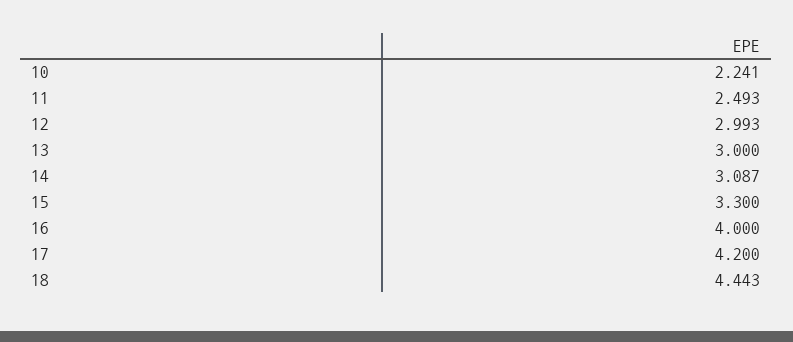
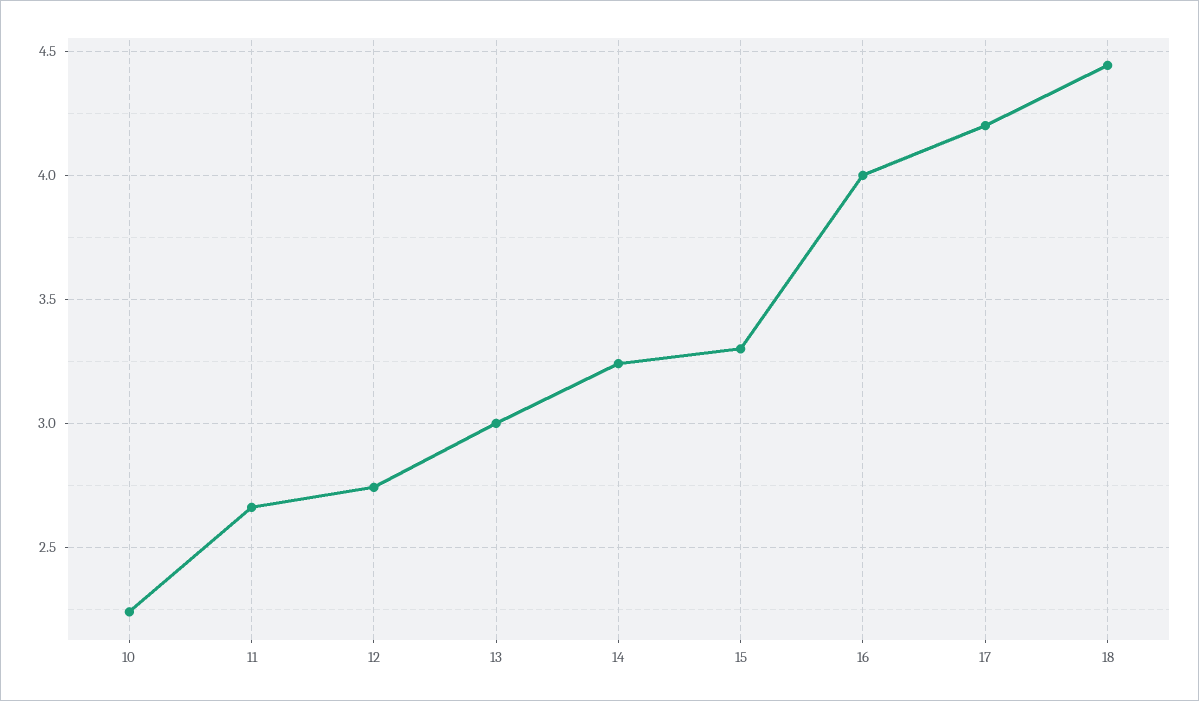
  {
    "10": 2.241,
-   "11": 2.493,
+   "11": 2.65,
-   "12": 2.993,
+   "12": 2.75,
    "13": 3,
-   "14": 3.087,
+   "14": 3.25,
    "15": 3.3,
    "16": 4,
    "17": 4.2,
    "18": 4.443
  }

